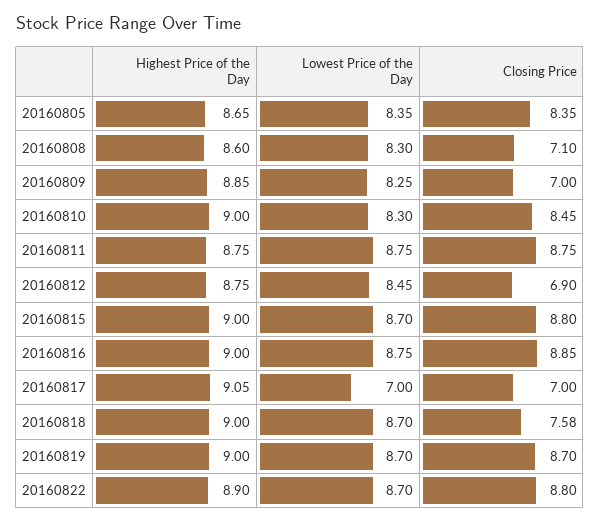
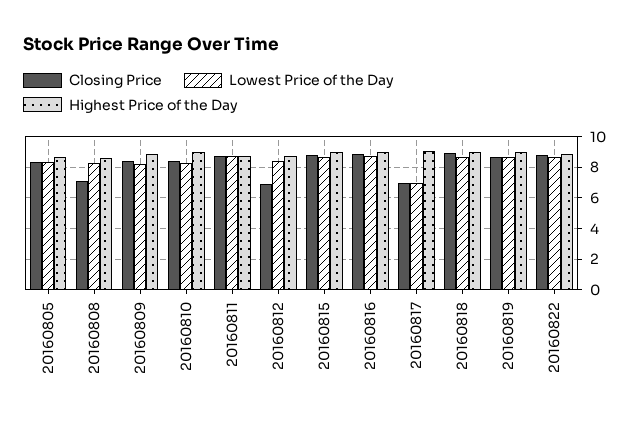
  {
    "Highest Price of the Day": {
      "20160805": 8.65,
      "20160808": 8.6,
      "20160809": 8.85,
      "20160810": 9,
      "20160811": 8.75,
      "20160812": 8.75,
      "20160815": 9,
      "20160816": 9,
      "20160817": 9.05,
      "20160818": 9,
      "20160819": 9,
      "20160822": 8.9
    },
    "Lowest Price of the Day": {
      "20160805": 8.35,
      "20160808": 8.3,
      "20160809": 8.25,
      "20160810": 8.3,
      "20160811": 8.75,
      "20160812": 8.45,
      "20160815": 8.7,
      "20160816": 8.75,
      "20160817": 7,
      "20160818": 8.7,
      "20160819": 8.7,
      "20160822": 8.7
    },
    "Closing Price": {
      "20160805": 8.35,
      "20160808": 7.1,
-     "20160809": 7,
+     "20160809": 8.5,
      "20160810": 8.45,
      "20160811": 8.75,
      "20160812": 6.9,
      "20160815": 8.8,
      "20160816": 8.85,
      "20160817": 7,
-     "20160818": 7.58,
+     "20160818": 9,
      "20160819": 8.7,
      "20160822": 8.8
    }
  }

